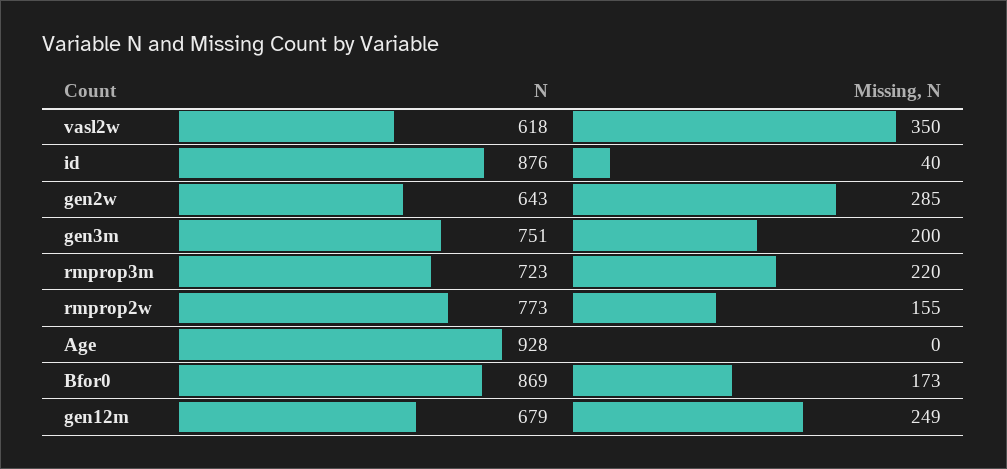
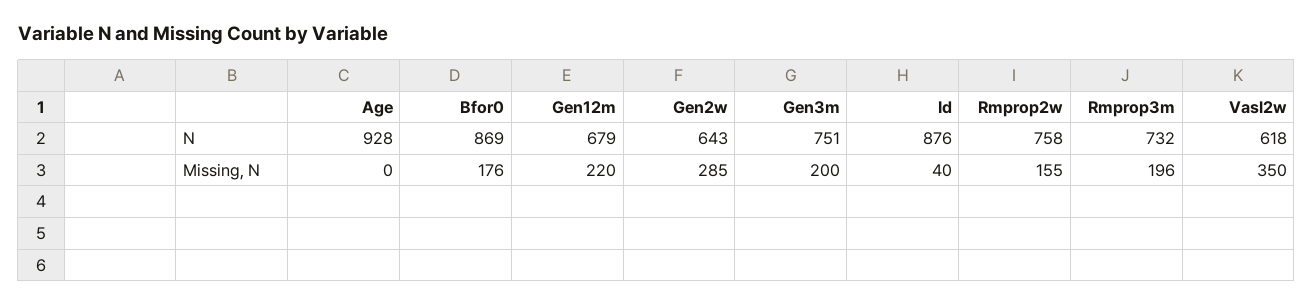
  {
    "N": {
      "vasl2w": 618,
      "id": 876,
      "gen2w": 643,
      "gen3m": 751,
-     "rmprop3m": 723,
+     "rmprop3m": 732,
-     "rmprop2w": 773,
+     "rmprop2w": 758,
      "Age": 928,
      "Bfor0": 869,
      "gen12m": 679
    },
    "Missing, N": {
      "vasl2w": 350,
      "id": 40,
      "gen2w": 285,
      "gen3m": 200,
-     "rmprop3m": 220,
+     "rmprop3m": 196,
      "rmprop2w": 155,
      "Age": 0,
-     "Bfor0": 173,
+     "Bfor0": 176,
-     "gen12m": 249
+     "gen12m": 220
    }
  }

